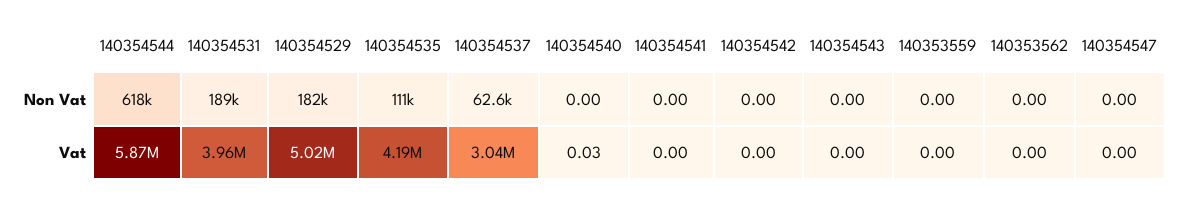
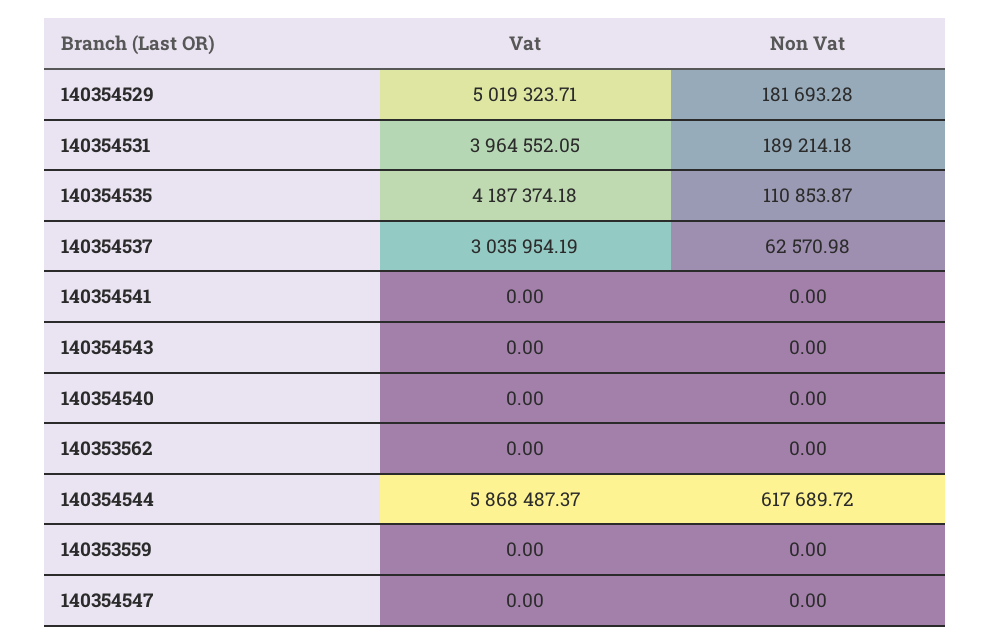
  {
    "140354544": {
      "Non Vat": 617689.72,
      "Vat": 5868487.37
    },
    "140354531": {
      "Non Vat": 189214.18,
      "Vat": 3964552.05
    },
    "140354529": {
      "Non Vat": 181693.28,
      "Vat": 5019323.71
    },
    "140354535": {
      "Non Vat": 110853.87,
      "Vat": 4187374.18
    },
    "140354537": {
      "Non Vat": 62570.98,
      "Vat": 3035954.19
    },
    "140354540": {
      "Non Vat": 0,
-     "Vat": 0.03
+     "Vat": 0
    },
    "140354541": {
      "Non Vat": 0,
      "Vat": 0
    },
-   "140354542": {
-     "Non Vat": 0,
-     "Vat": 0
-   },
    "140354543": {
      "Non Vat": 0,
      "Vat": 0
    },
    "140353559": {
      "Non Vat": 0,
      "Vat": 0
    },
    "140353562": {
      "Non Vat": 0,
      "Vat": 0
    },
    "140354547": {
      "Non Vat": 0,
      "Vat": 0
    }
  }

